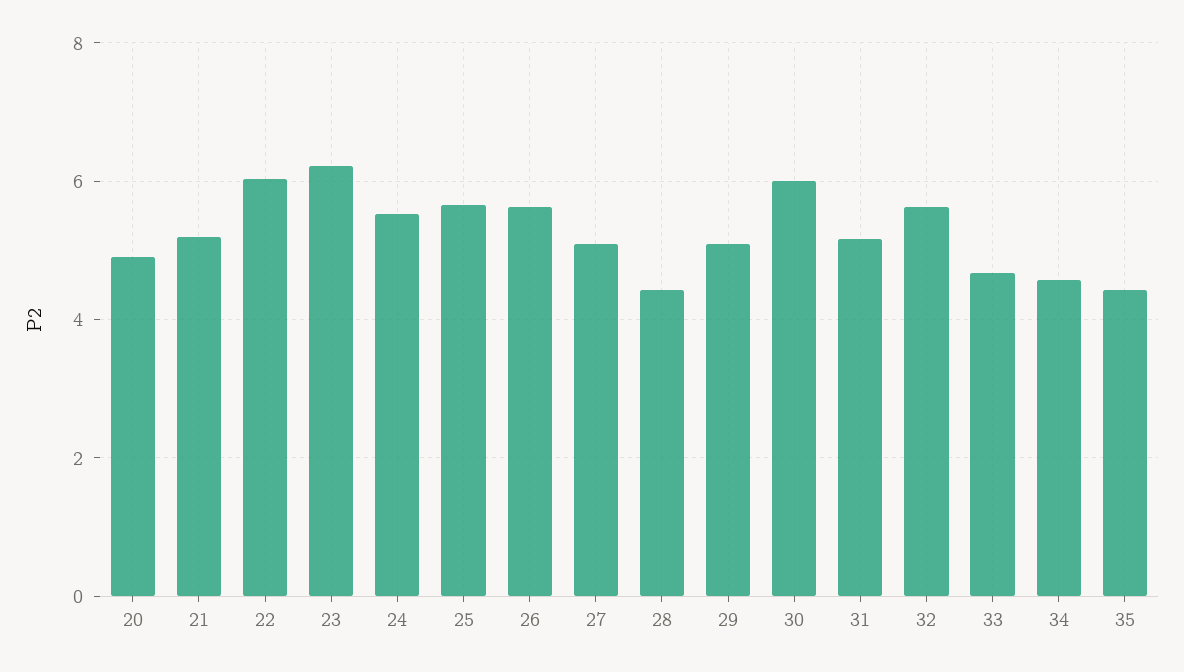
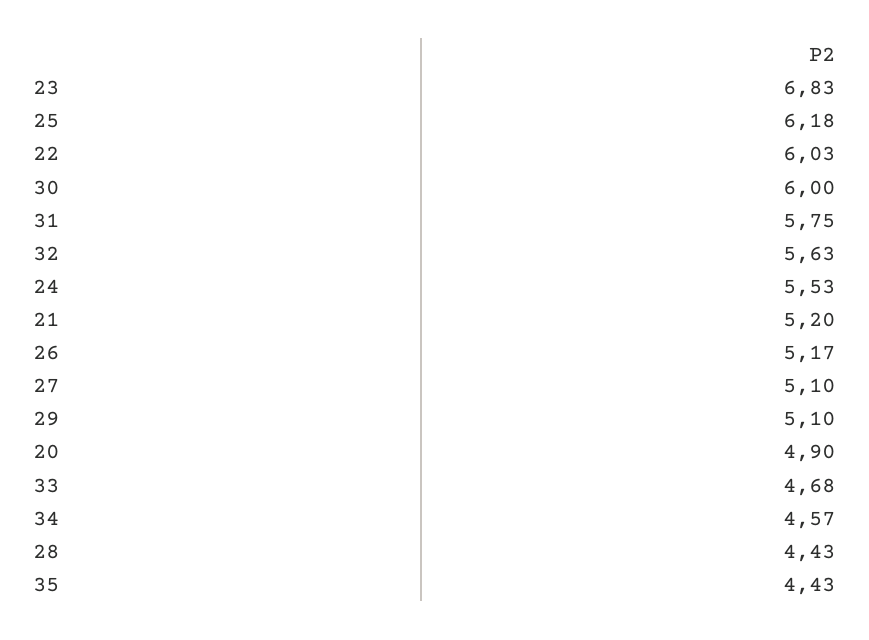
  {
    "20": 4.9,
    "21": 5.2,
    "22": 6.03,
-   "23": 6.2,
+   "23": 6.83,
    "24": 5.53,
-   "25": 5.6,
+   "25": 6.18,
-   "26": 5.6,
+   "26": 5.17,
    "27": 5.1,
    "28": 4.43,
    "29": 5.1,
    "30": 6,
-   "31": 5.2,
+   "31": 5.75,
    "32": 5.63,
    "33": 4.68,
    "34": 4.57,
    "35": 4.43
  }

